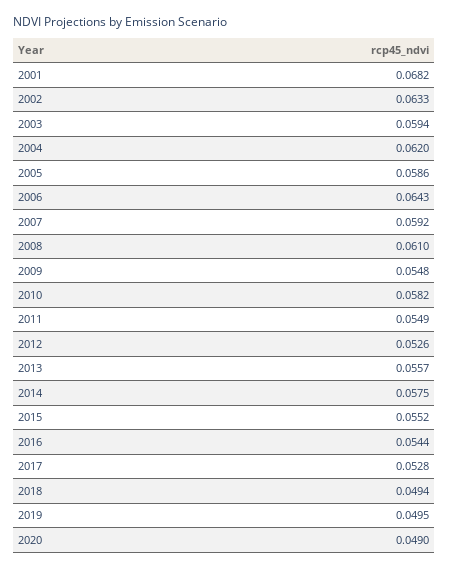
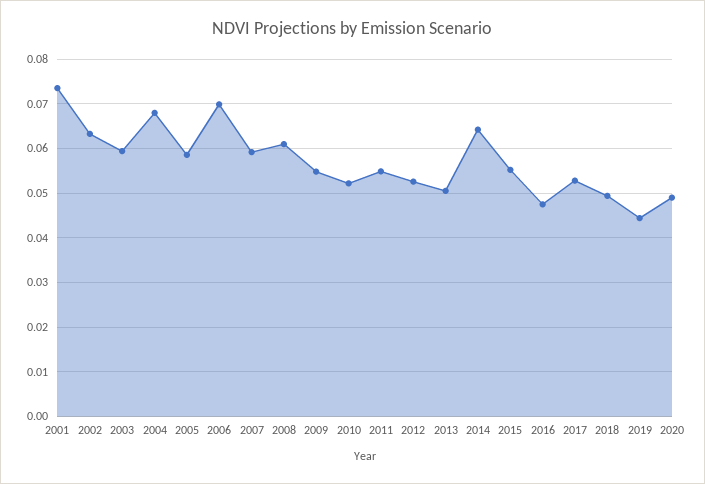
  {
-   "2001": 0.0682,
+   "2001": 0.074,
    "2002": 0.0633,
    "2003": 0.0594,
-   "2004": 0.062,
+   "2004": 0.068,
    "2005": 0.0586,
-   "2006": 0.0643,
+   "2006": 0.07,
    "2007": 0.0592,
    "2008": 0.061,
    "2009": 0.0548,
-   "2010": 0.0582,
+   "2010": 0.052,
    "2011": 0.0549,
    "2012": 0.0526,
-   "2013": 0.0557,
+   "2013": 0.05,
-   "2014": 0.0575,
+   "2014": 0.064,
    "2015": 0.0552,
-   "2016": 0.0544,
+   "2016": 0.048,
    "2017": 0.0528,
    "2018": 0.0494,
-   "2019": 0.0495,
+   "2019": 0.044,
    "2020": 0.049
  }

